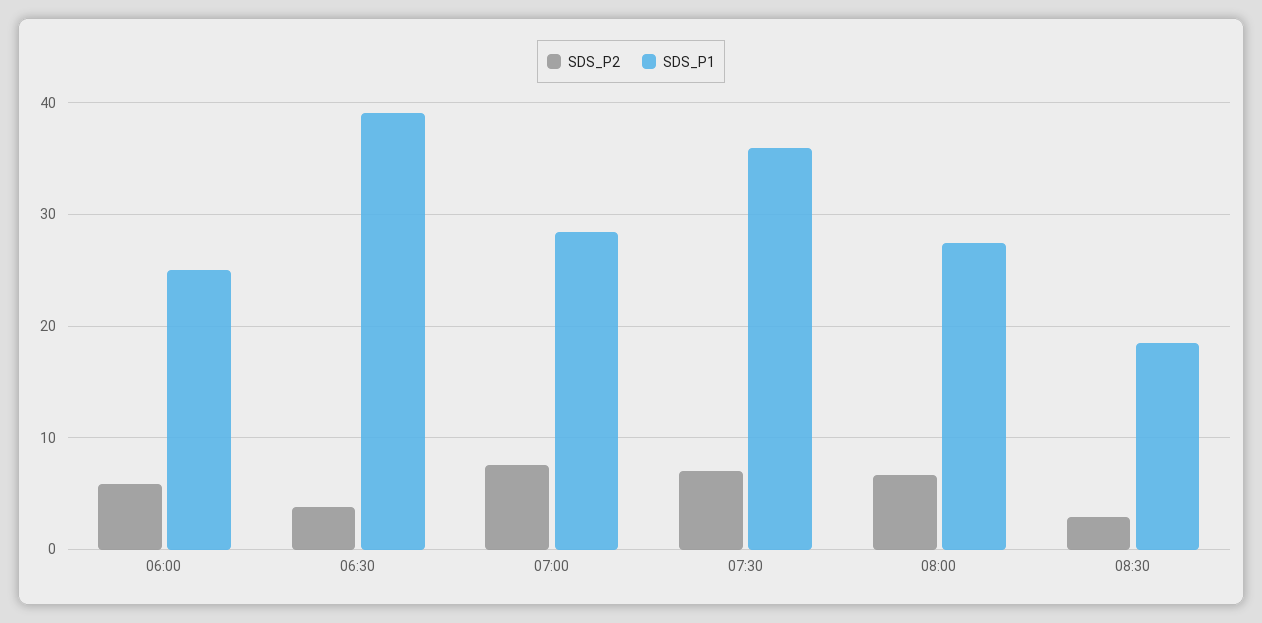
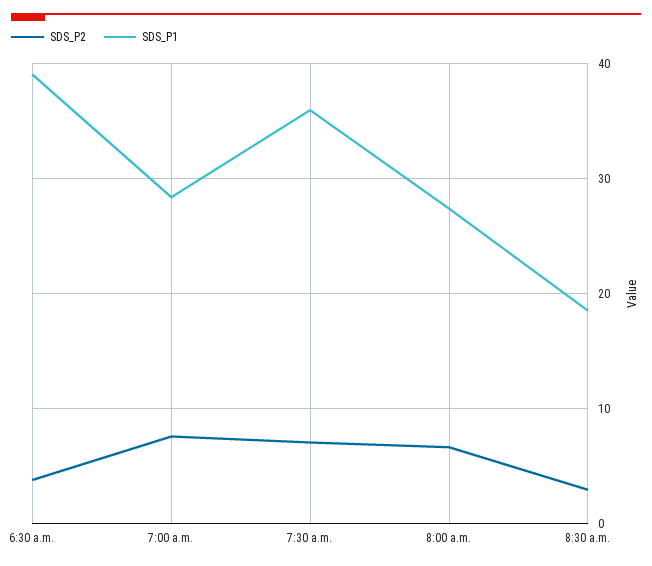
  {
    "SDS_P2": {
-     "06:00": 6,
      "06:30": 4,
      "07:00": 8,
      "07:30": 7,
      "08:00": 7,
      "08:30": 3
    },
    "SDS_P1": {
-     "06:00": 25,
      "06:30": 39,
      "07:00": 28,
      "07:30": 36,
      "08:00": 27,
      "08:30": 19
    }
  }

